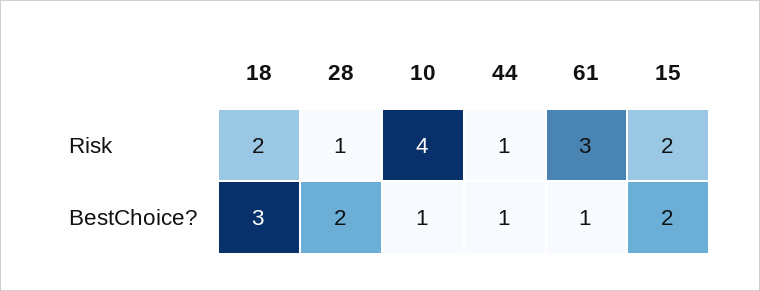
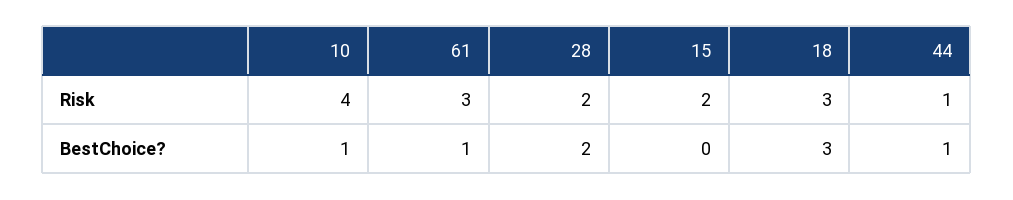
  {
    "18": {
-     "Risk": 2,
+     "Risk": 3,
      "BestChoice?": 3
    },
    "28": {
-     "Risk": 1,
+     "Risk": 2,
      "BestChoice?": 2
    },
    "10": {
      "Risk": 4,
      "BestChoice?": 1
    },
    "44": {
      "Risk": 1,
      "BestChoice?": 1
    },
    "61": {
      "Risk": 3,
      "BestChoice?": 1
    },
    "15": {
      "Risk": 2,
-     "BestChoice?": 2
+     "BestChoice?": 0
    }
  }

